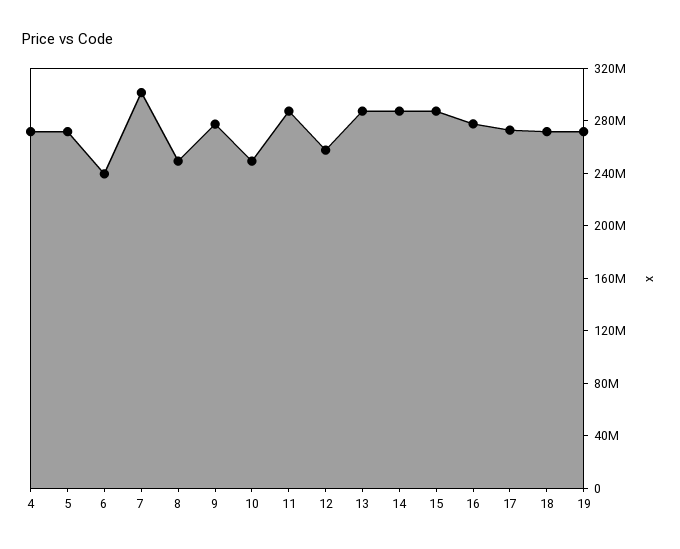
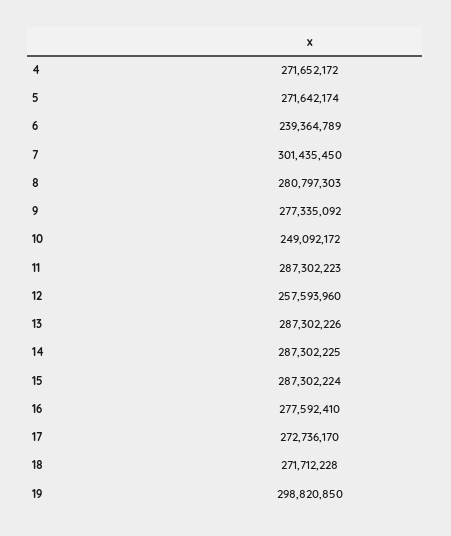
  {
    "4": 271652172,
    "5": 271642174,
    "6": 239364789,
    "7": 301435450,
-   "8": 250000000,
+   "8": 280797303,
    "9": 277335092,
    "10": 249092172,
    "11": 287302223,
    "12": 257593960,
    "13": 287302226,
    "14": 287302225,
    "15": 287302224,
    "16": 277592410,
    "17": 272736170,
    "18": 271712228,
-   "19": 270000000
+   "19": 298820850
  }

